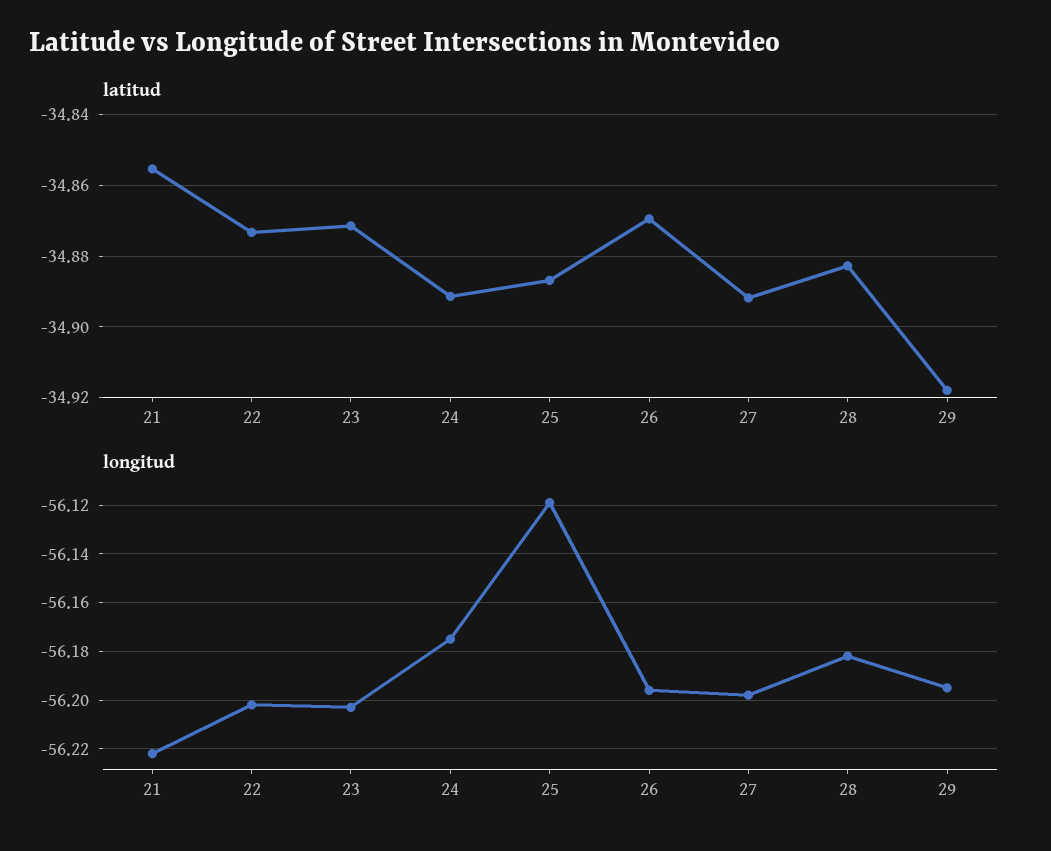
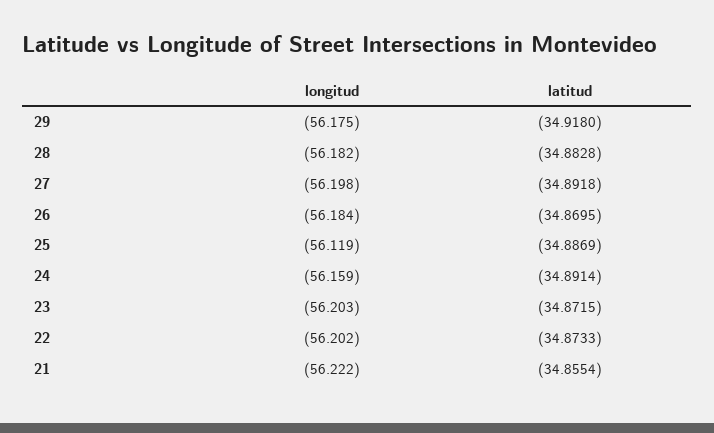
  {
    "latitud": {
      "21": -34.8554,
      "22": -34.8733,
      "23": -34.8715,
      "24": -34.8914,
      "25": -34.8869,
      "26": -34.8695,
      "27": -34.8918,
      "28": -34.8828,
      "29": -34.918
    },
    "longitud": {
      "21": -56.222,
      "22": -56.202,
      "23": -56.203,
-     "24": -56.175,
+     "24": -56.159,
      "25": -56.119,
-     "26": -56.195,
+     "26": -56.184,
      "27": -56.198,
      "28": -56.182,
-     "29": -56.195
+     "29": -56.175
    }
  }

